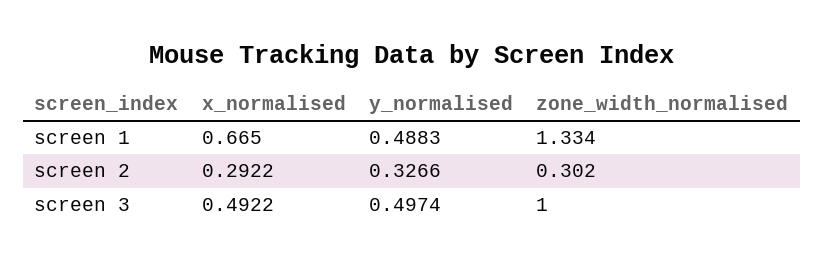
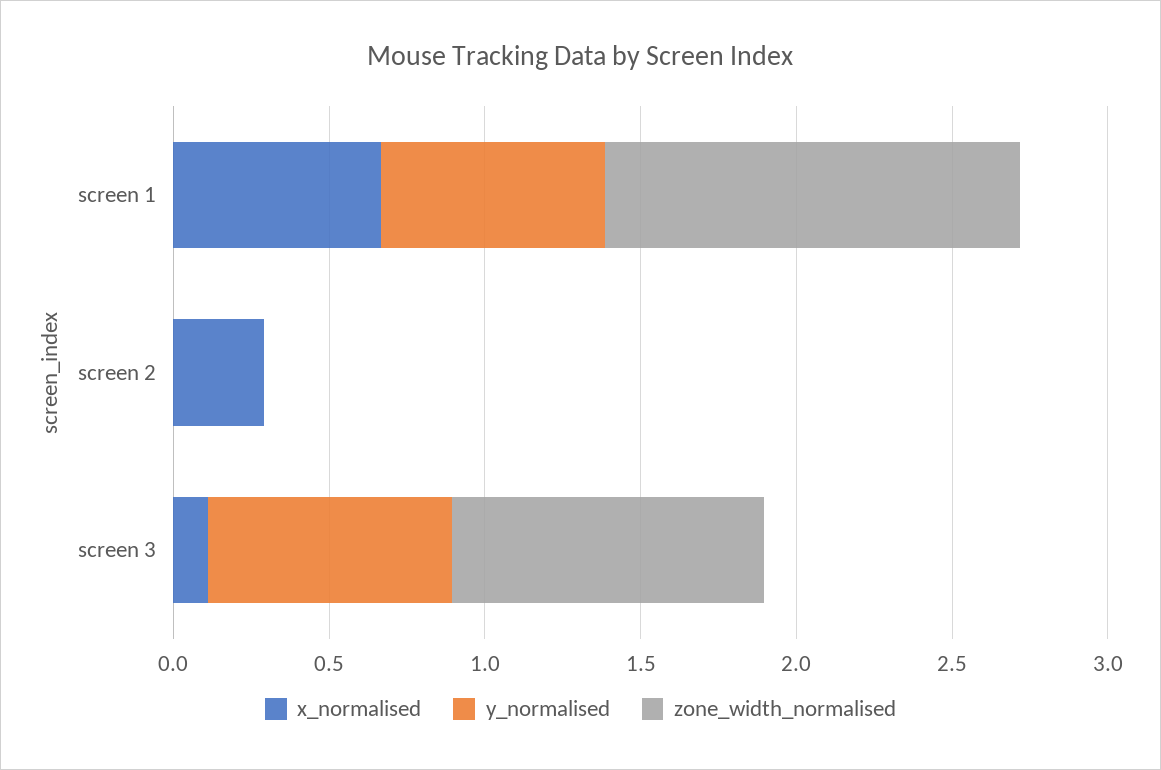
  {
    "x_normalised": {
      "screen 1": 0.665,
      "screen 2": 0.2922,
-     "screen 3": 0.4922
+     "screen 3": 0.1
    },
    "y_normalised": {
-     "screen 1": 0.4883,
+     "screen 1": 0.7,
-     "screen 2": 0.3266,
+     "screen 2": 0,
-     "screen 3": 0.4974
+     "screen 3": 0.8
    },
    "zone_width_normalised": {
      "screen 1": 1.334,
-     "screen 2": 0.302,
+     "screen 2": 0,
      "screen 3": 1
    }
  }

